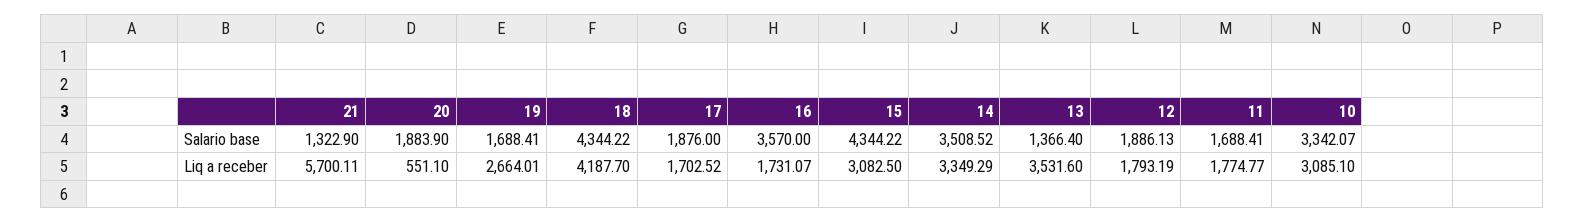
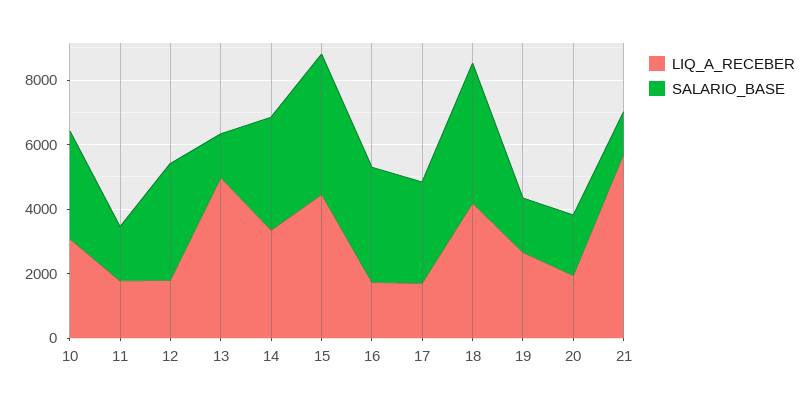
  {
    "Salario base": {
      "21": 1322.9,
      "20": 1883.9,
      "19": 1688.41,
      "18": 4344.22,
-     "17": 1876,
+     "17": 3000,
      "16": 3570,
      "15": 4344.22,
      "14": 3508.52,
      "13": 1366.4,
-     "12": 1886.13,
+     "12": 3500,
      "11": 1688.41,
      "10": 3342.07
    },
    "Liq a receber": {
      "21": 5700.11,
-     "20": 551.1,
+     "20": 2000,
      "19": 2664.01,
      "18": 4187.7,
      "17": 1702.52,
      "16": 1731.07,
-     "15": 3082.5,
+     "15": 4500,
      "14": 3349.29,
-     "13": 3531.6,
+     "13": 5000,
      "12": 1793.19,
      "11": 1774.77,
      "10": 3085.1
    }
  }

